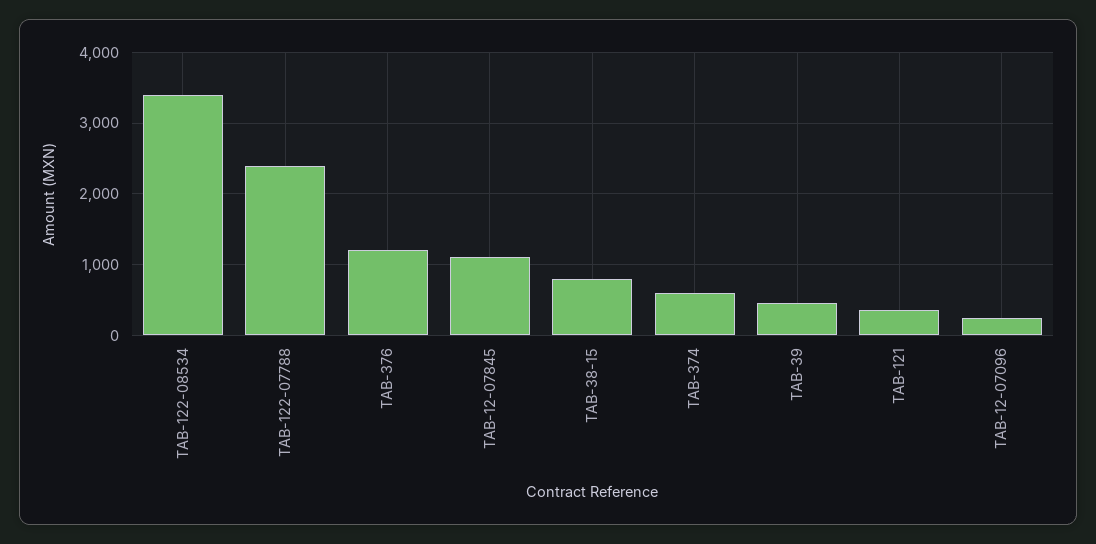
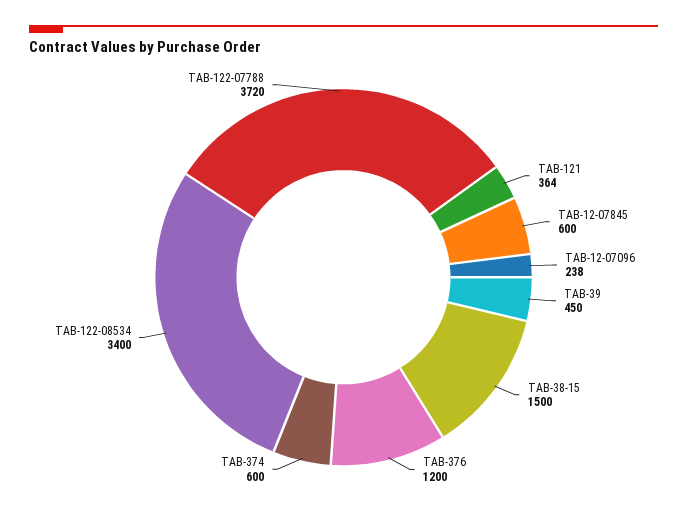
  {
    "TAB-122-08534": 3400,
-   "TAB-122-07788": 2400,
+   "TAB-122-07788": 3720,
    "TAB-376": 1200,
-   "TAB-12-07845": 1100,
+   "TAB-12-07845": 600,
-   "TAB-38-15": 800,
+   "TAB-38-15": 1500,
    "TAB-374": 600,
    "TAB-39": 450,
    "TAB-121": 364,
    "TAB-12-07096": 238
  }

